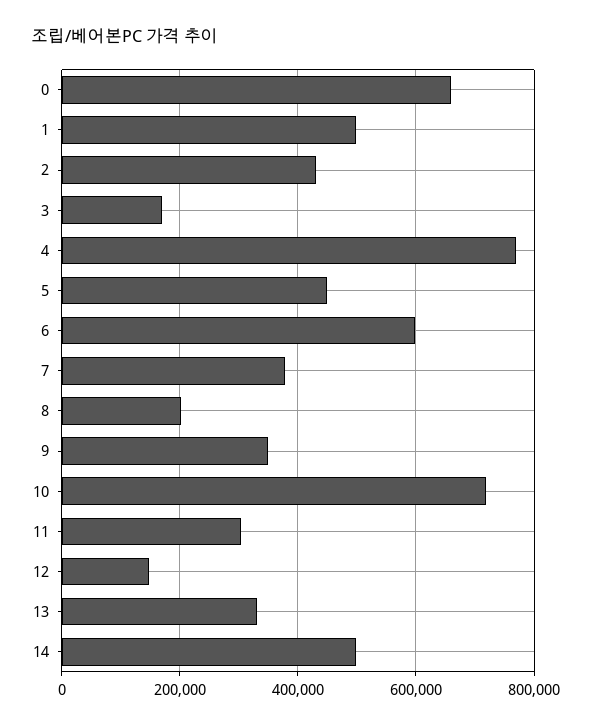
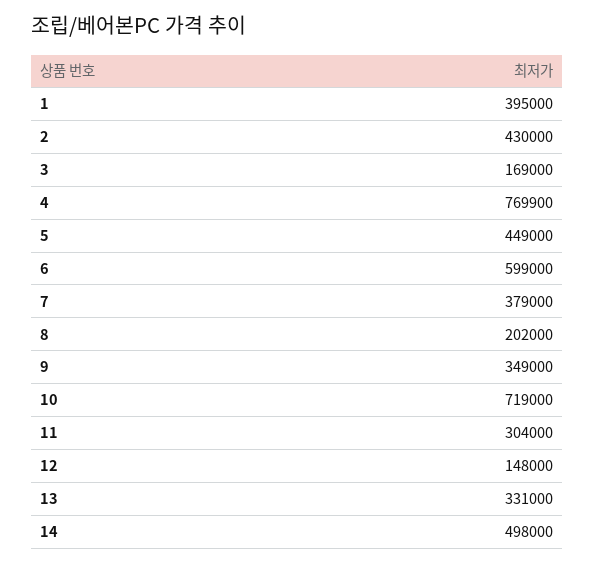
  {
-   "0": 660000,
-   "1": 500000,
+   "1": 395000,
    "2": 430000,
    "3": 169000,
    "4": 769900,
    "5": 449000,
    "6": 599000,
    "7": 379000,
    "8": 202000,
    "9": 349000,
    "10": 719000,
    "11": 304000,
    "12": 148000,
    "13": 331000,
    "14": 498000
  }

